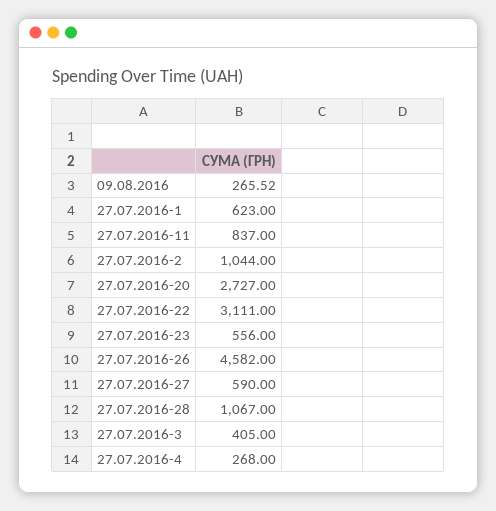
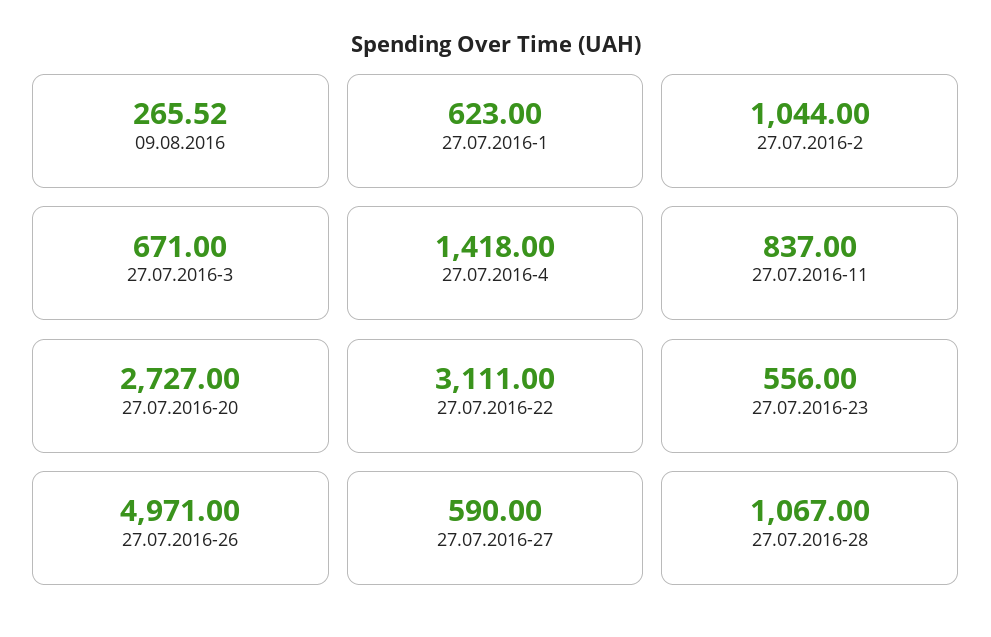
  {
    "09.08.2016": 265.52,
    "27.07.2016-1": 623,
    "27.07.2016-11": 837,
    "27.07.2016-2": 1044,
    "27.07.2016-20": 2727,
    "27.07.2016-22": 3111,
    "27.07.2016-23": 556,
-   "27.07.2016-26": 4582,
+   "27.07.2016-26": 4971,
    "27.07.2016-27": 590,
    "27.07.2016-28": 1067,
-   "27.07.2016-3": 405,
+   "27.07.2016-3": 671,
-   "27.07.2016-4": 268
+   "27.07.2016-4": 1418
  }

